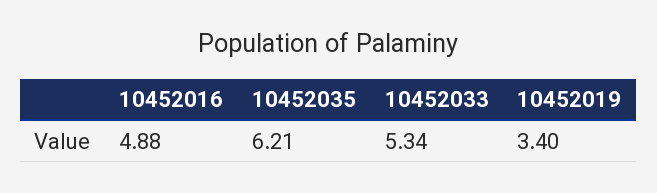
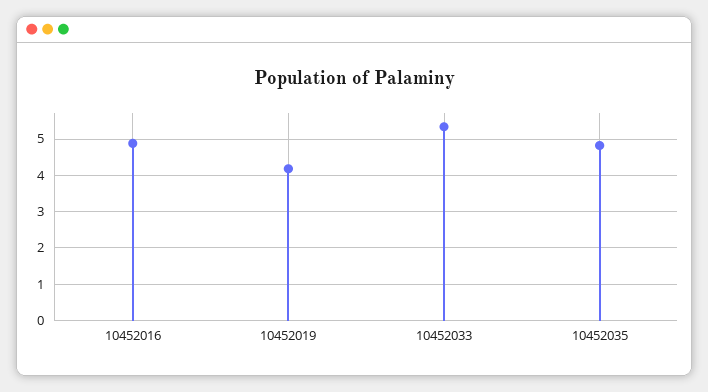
  {
    "10452016": 4.88,
-   "10452035": 6.21,
+   "10452035": 4.8,
    "10452033": 5.34,
-   "10452019": 3.4
+   "10452019": 4.2
  }

